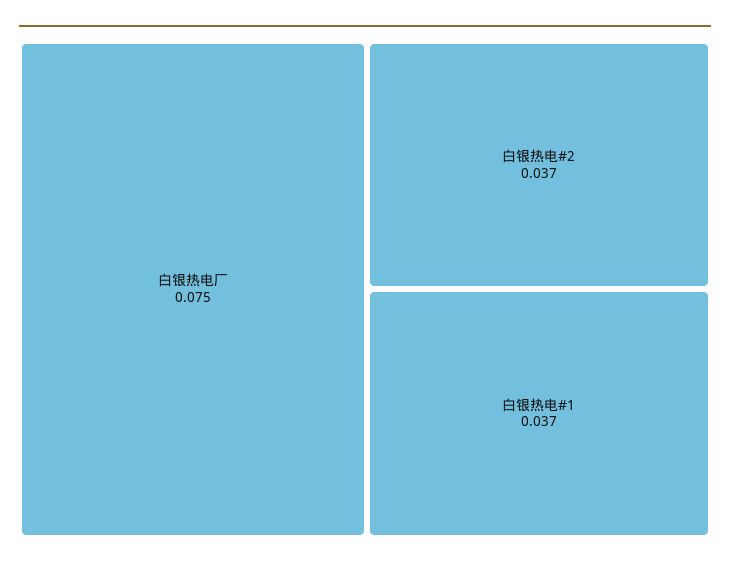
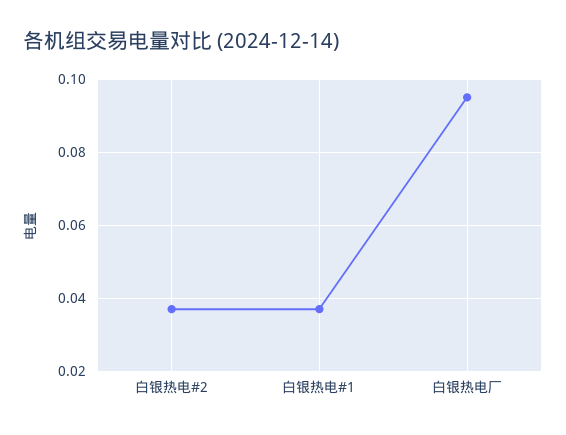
  {
-   "白银热电厂": 0.075,
+   "白银热电厂": 0.095,
    "白银热电#2": 0.037,
    "白银热电#1": 0.037
  }

